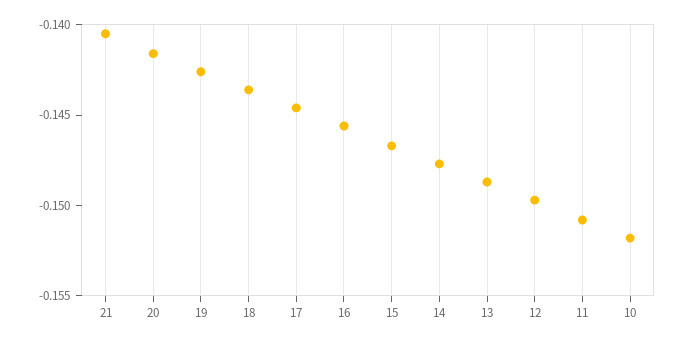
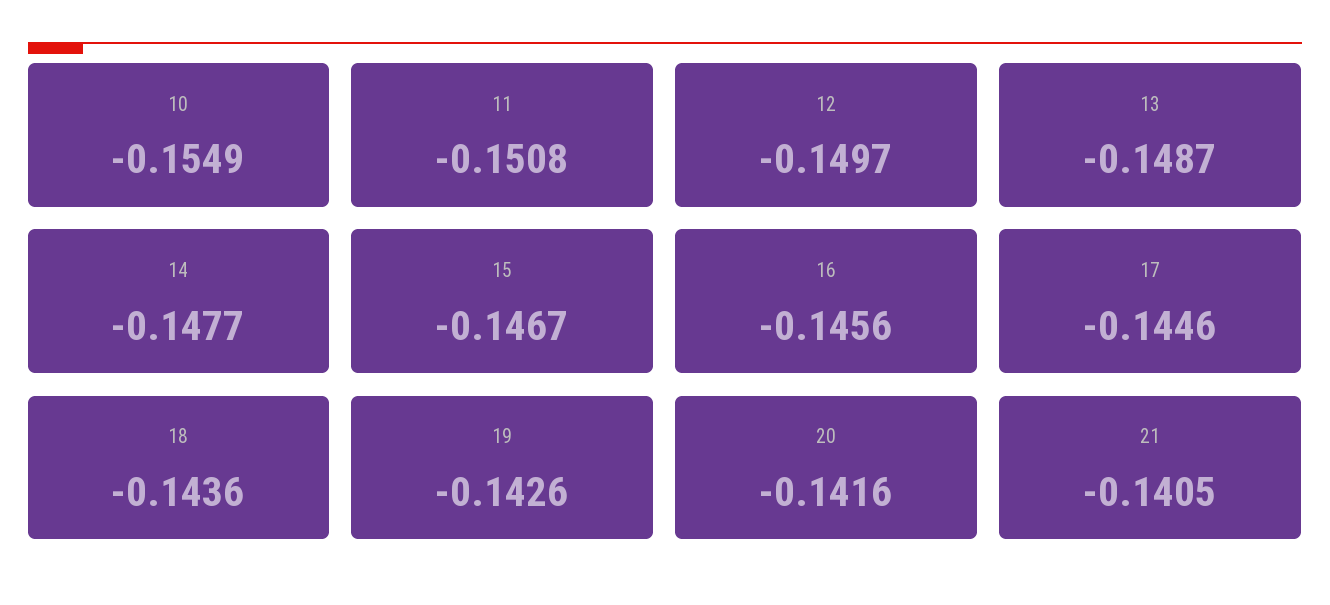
  {
    "21": -0.1405,
    "20": -0.1416,
    "19": -0.1426,
    "18": -0.1436,
    "17": -0.1446,
    "16": -0.1456,
    "15": -0.1467,
    "14": -0.1477,
    "13": -0.1487,
    "12": -0.1497,
    "11": -0.1508,
-   "10": -0.152
+   "10": -0.1549
  }

